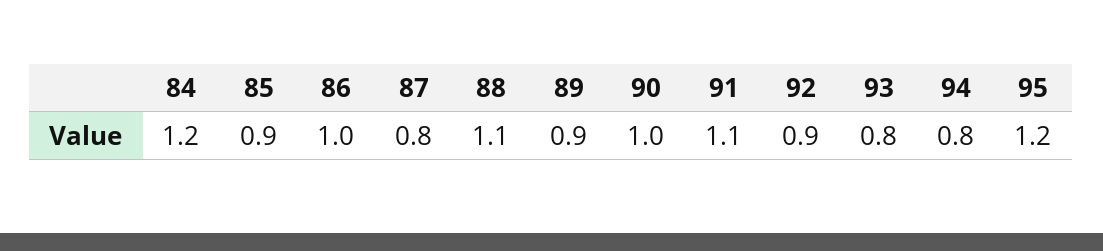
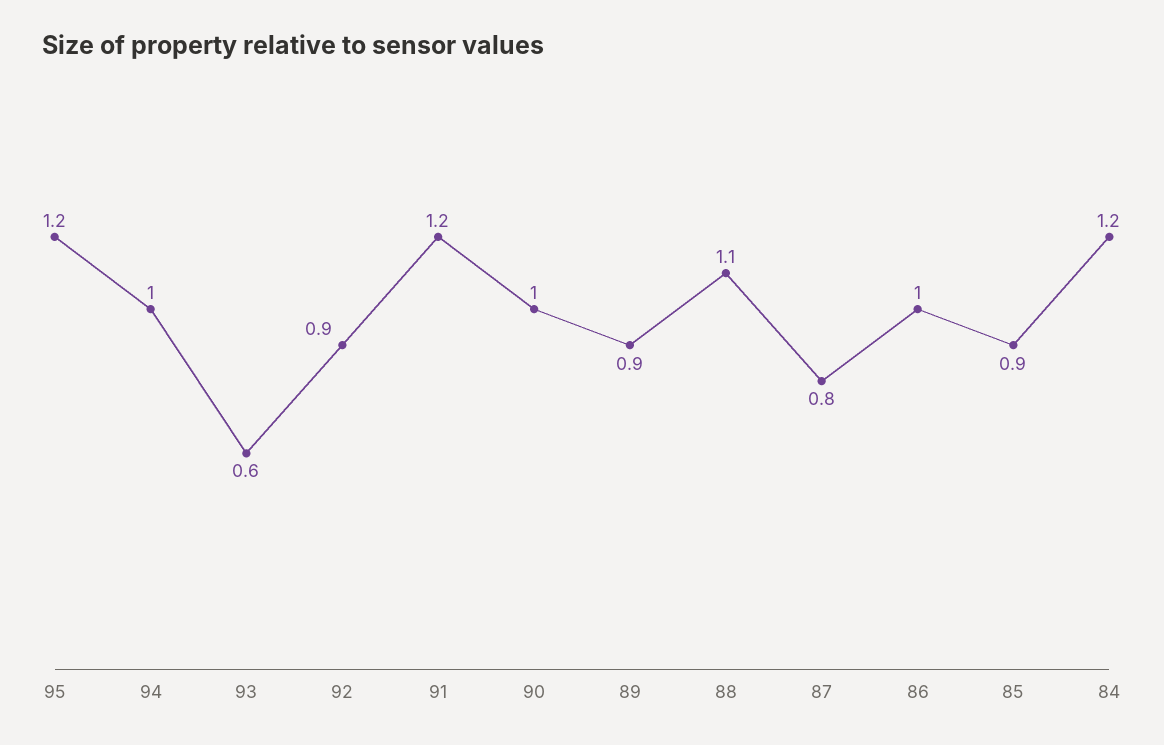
  {
    "84": 1.2,
    "85": 0.9,
    "86": 1,
    "87": 0.8,
    "88": 1.1,
    "89": 0.9,
    "90": 1,
-   "91": 1.1,
+   "91": 1.2,
    "92": 0.9,
-   "93": 0.8,
+   "93": 0.6,
-   "94": 0.8,
+   "94": 1,
    "95": 1.2
  }

